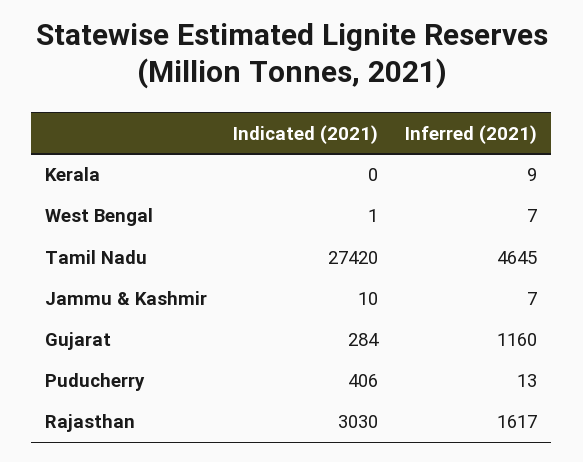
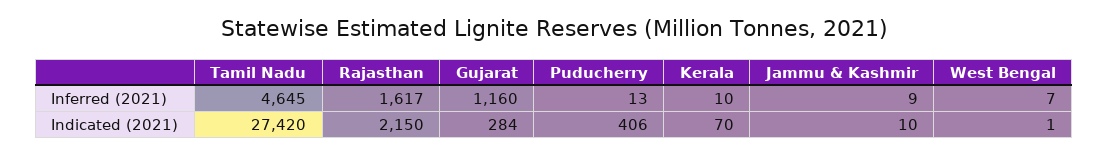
  {
    "Indicated (2021)": {
-     "Kerala": 0,
+     "Kerala": 70,
      "West Bengal": 1,
      "Tamil Nadu": 27420,
      "Jammu & Kashmir": 10,
      "Gujarat": 284,
      "Puducherry": 406,
-     "Rajasthan": 3030
+     "Rajasthan": 2150
    },
    "Inferred (2021)": {
-     "Kerala": 9,
+     "Kerala": 10,
      "West Bengal": 7,
      "Tamil Nadu": 4645,
-     "Jammu & Kashmir": 7,
+     "Jammu & Kashmir": 9,
      "Gujarat": 1160,
      "Puducherry": 13,
      "Rajasthan": 1617
    }
  }

